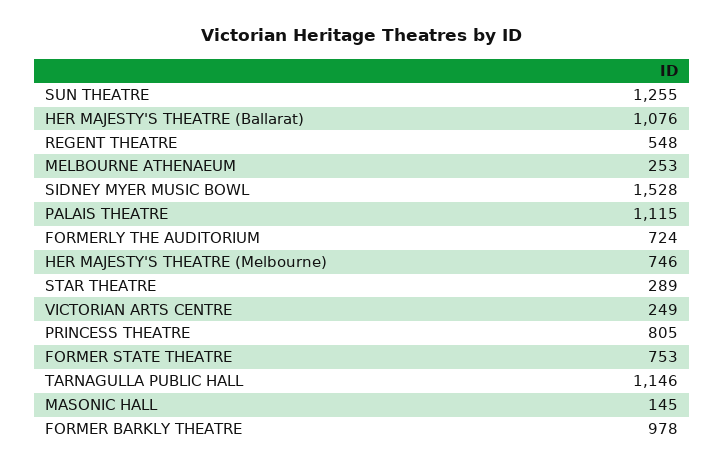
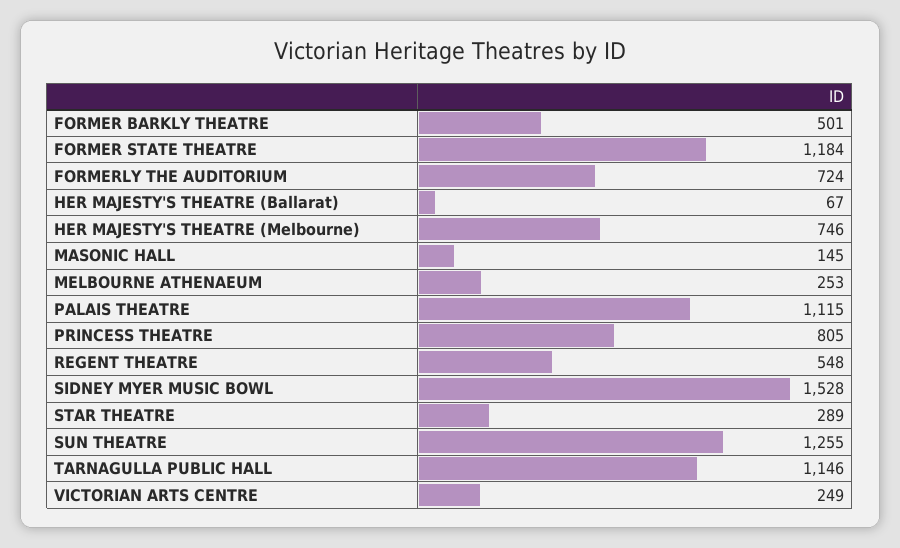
  {
    "SUN THEATRE": 1255,
-   "HER MAJESTY'S THEATRE (Ballarat)": 1076,
+   "HER MAJESTY'S THEATRE (Ballarat)": 67,
    "REGENT THEATRE": 548,
    "MELBOURNE ATHENAEUM": 253,
    "SIDNEY MYER MUSIC BOWL": 1528,
    "PALAIS THEATRE": 1115,
    "FORMERLY THE AUDITORIUM": 724,
    "HER MAJESTY'S THEATRE (Melbourne)": 746,
    "STAR THEATRE": 289,
    "VICTORIAN ARTS CENTRE": 249,
    "PRINCESS THEATRE": 805,
-   "FORMER STATE THEATRE": 753,
+   "FORMER STATE THEATRE": 1184,
    "TARNAGULLA PUBLIC HALL": 1146,
    "MASONIC HALL": 145,
-   "FORMER BARKLY THEATRE": 978
+   "FORMER BARKLY THEATRE": 501
  }

